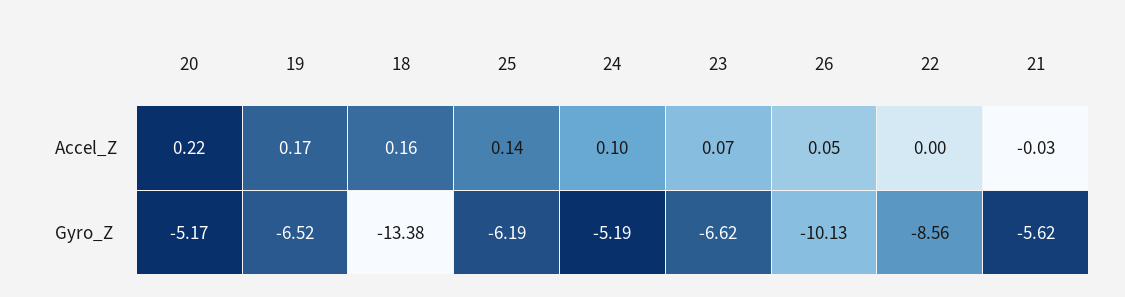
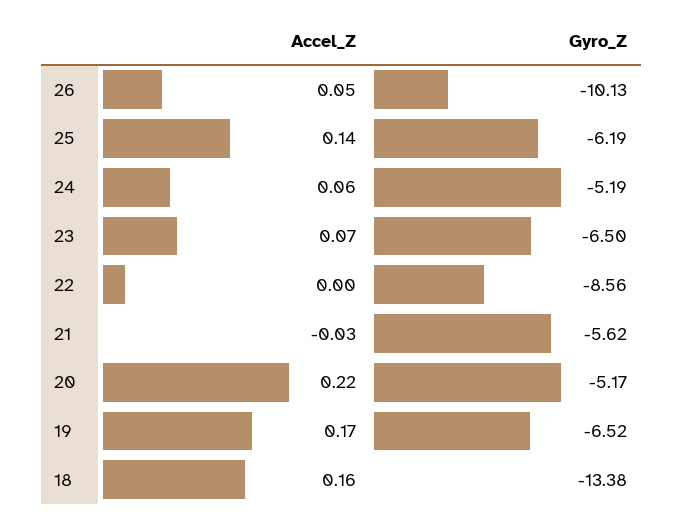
  {
    "20": {
      "Accel_Z": 0.22,
      "Gyro_Z": -5.17
    },
    "19": {
      "Accel_Z": 0.17,
      "Gyro_Z": -6.52
    },
    "18": {
      "Accel_Z": 0.16,
      "Gyro_Z": -13.38
    },
    "25": {
      "Accel_Z": 0.14,
      "Gyro_Z": -6.19
    },
    "24": {
-     "Accel_Z": 0.1,
+     "Accel_Z": 0.06,
      "Gyro_Z": -5.19
    },
    "23": {
      "Accel_Z": 0.07,
-     "Gyro_Z": -6.62
+     "Gyro_Z": -6.5
    },
    "26": {
      "Accel_Z": 0.05,
      "Gyro_Z": -10.13
    },
    "22": {
      "Accel_Z": 0,
      "Gyro_Z": -8.56
    },
    "21": {
      "Accel_Z": -0.03,
      "Gyro_Z": -5.62
    }
  }

